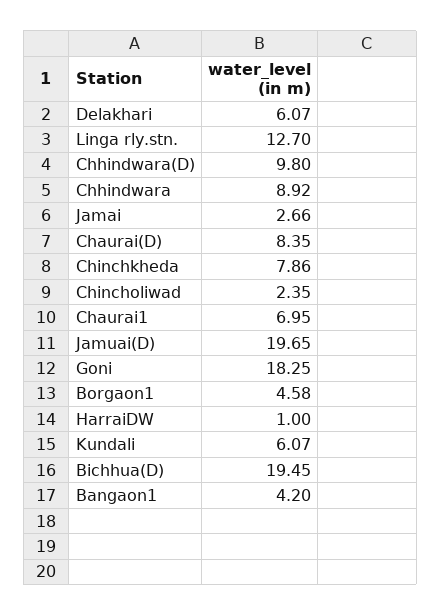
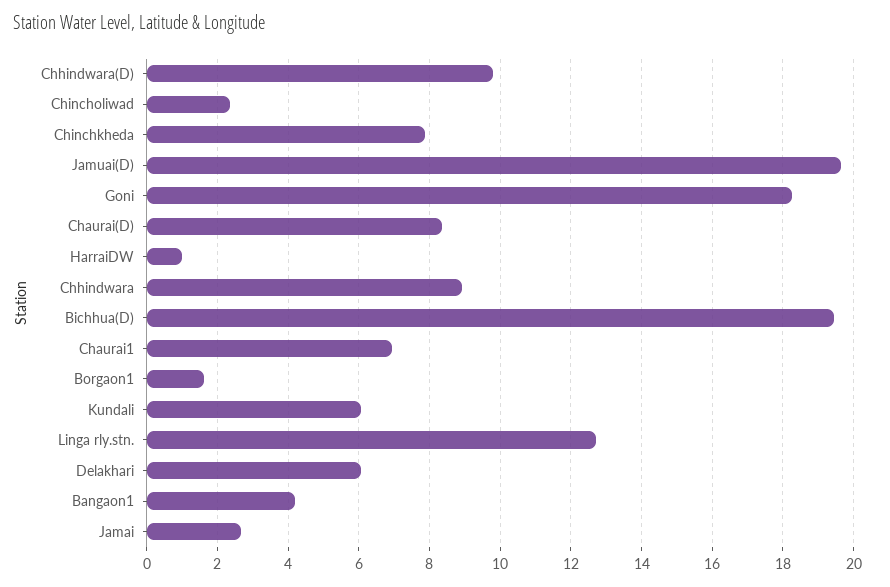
  {
    "Delakhari": 6.07,
    "Linga rly.stn.": 12.7,
    "Chhindwara(D)": 9.8,
    "Chhindwara": 8.92,
    "Jamai": 2.66,
    "Chaurai(D)": 8.35,
    "Chinchkheda": 7.86,
    "Chincholiwad": 2.35,
    "Chaurai1": 6.95,
    "Jamuai(D)": 19.65,
    "Goni": 18.25,
-   "Borgaon1": 4.58,
+   "Borgaon1": 1.6,
    "HarraiDW": 1,
    "Kundali": 6.07,
    "Bichhua(D)": 19.45,
    "Bangaon1": 4.2
  }

